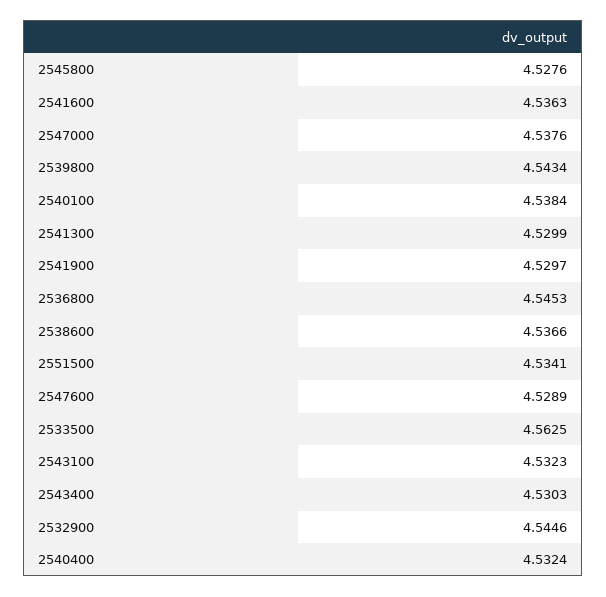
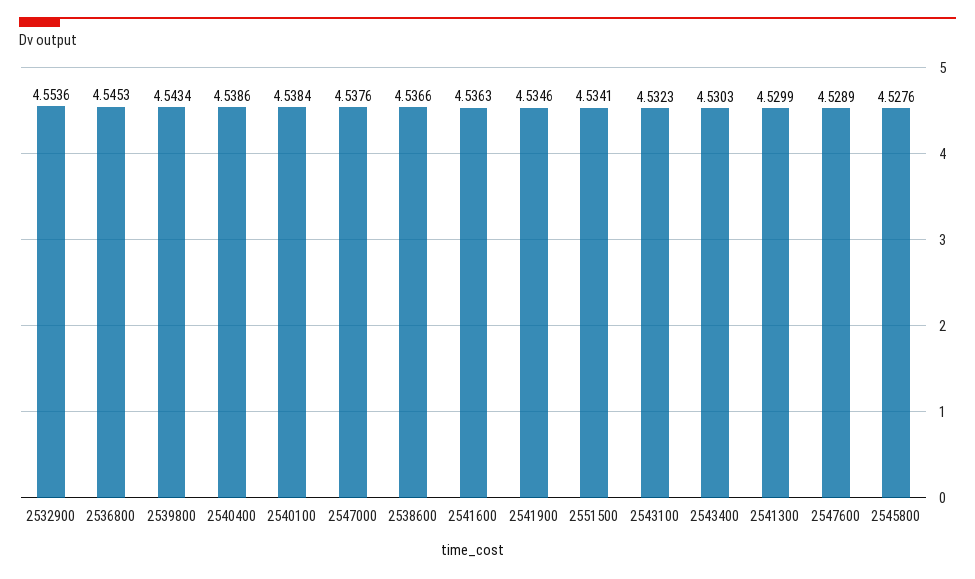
  {
    "2545800": 4.5276,
    "2541600": 4.5363,
    "2547000": 4.5376,
    "2539800": 4.5434,
    "2540100": 4.5384,
    "2541300": 4.5299,
-   "2541900": 4.5297,
+   "2541900": 4.5346,
    "2536800": 4.5453,
    "2538600": 4.5366,
    "2551500": 4.5341,
    "2547600": 4.5289,
-   "2533500": 4.5625,
    "2543100": 4.5323,
    "2543400": 4.5303,
-   "2532900": 4.5446,
+   "2532900": 4.5536,
-   "2540400": 4.5324
+   "2540400": 4.5386
  }

